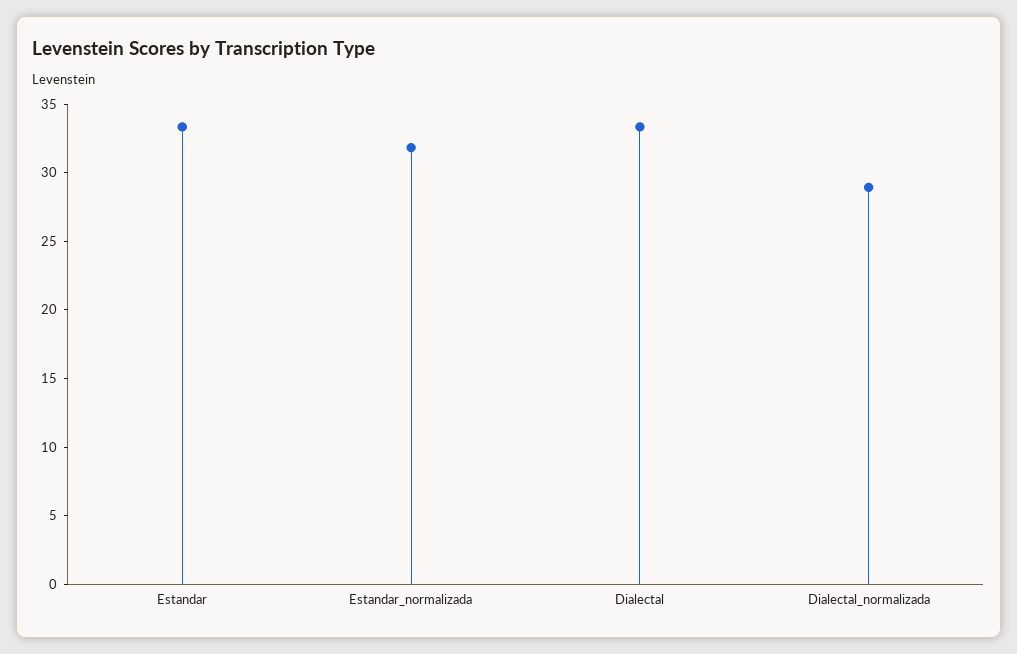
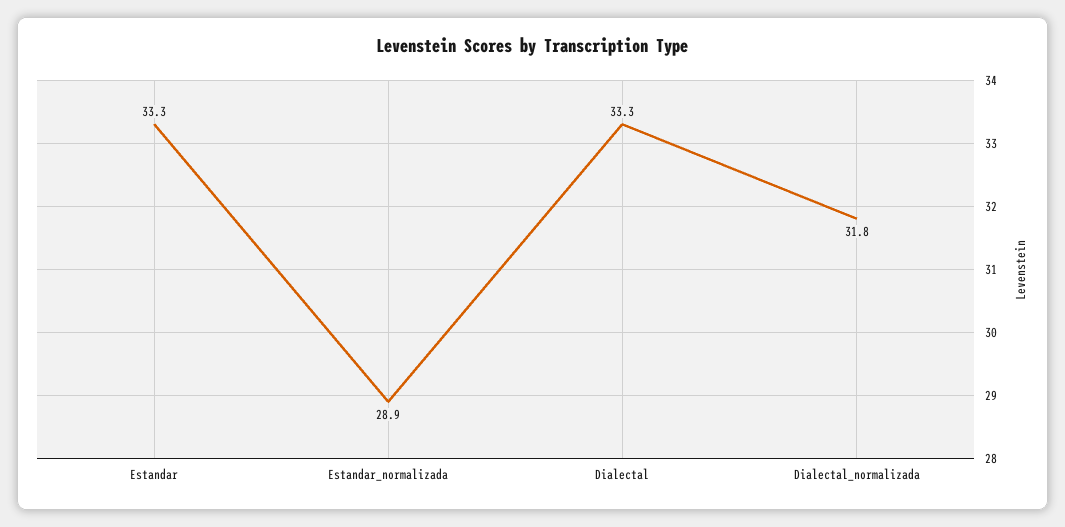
  {
    "Estandar": 33.3,
-   "Estandar_normalizada": 32,
+   "Estandar_normalizada": 28.9,
    "Dialectal": 33.3,
-   "Dialectal_normalizada": 29
+   "Dialectal_normalizada": 31.8
  }

